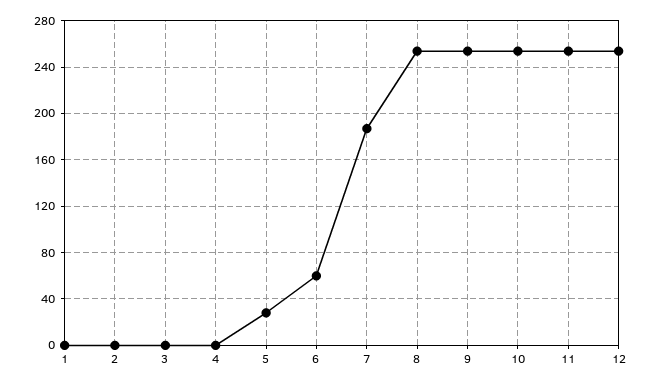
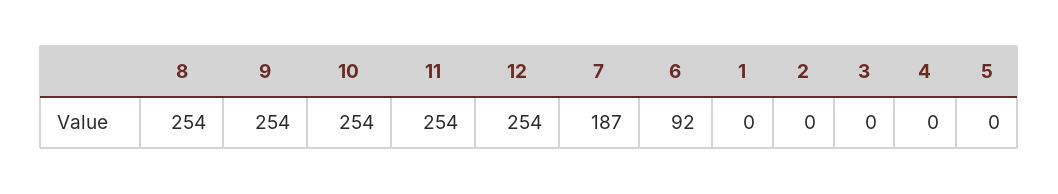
  {
    "1": 0,
    "2": 0,
    "3": 0,
    "4": 0,
-   "5": 30,
+   "5": 0,
-   "6": 60,
+   "6": 92,
    "7": 187,
    "8": 254,
    "9": 254,
    "10": 254,
    "11": 254,
    "12": 254
  }

